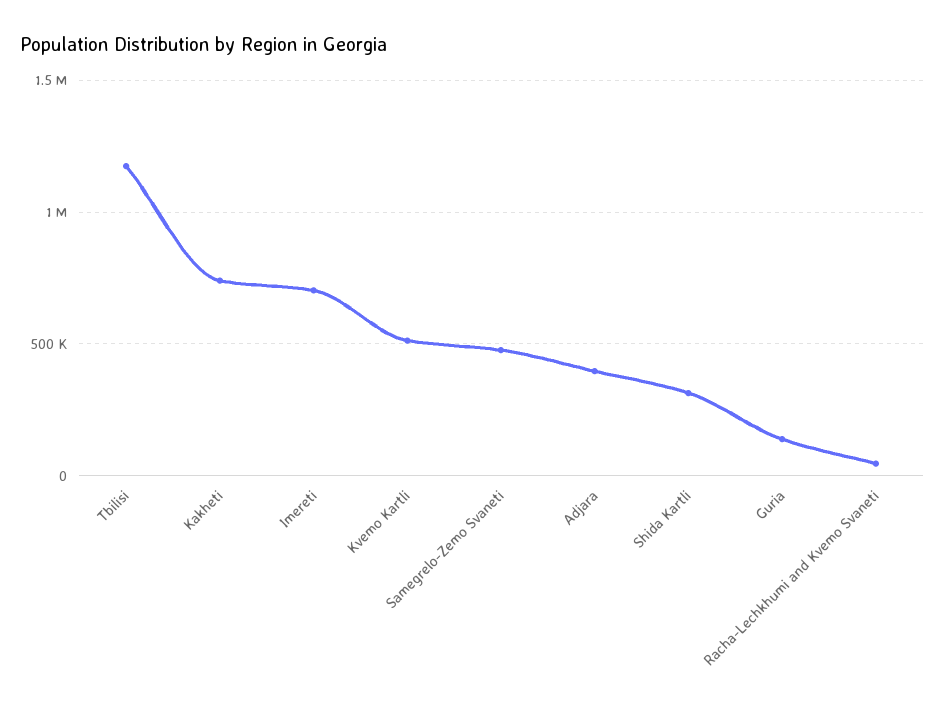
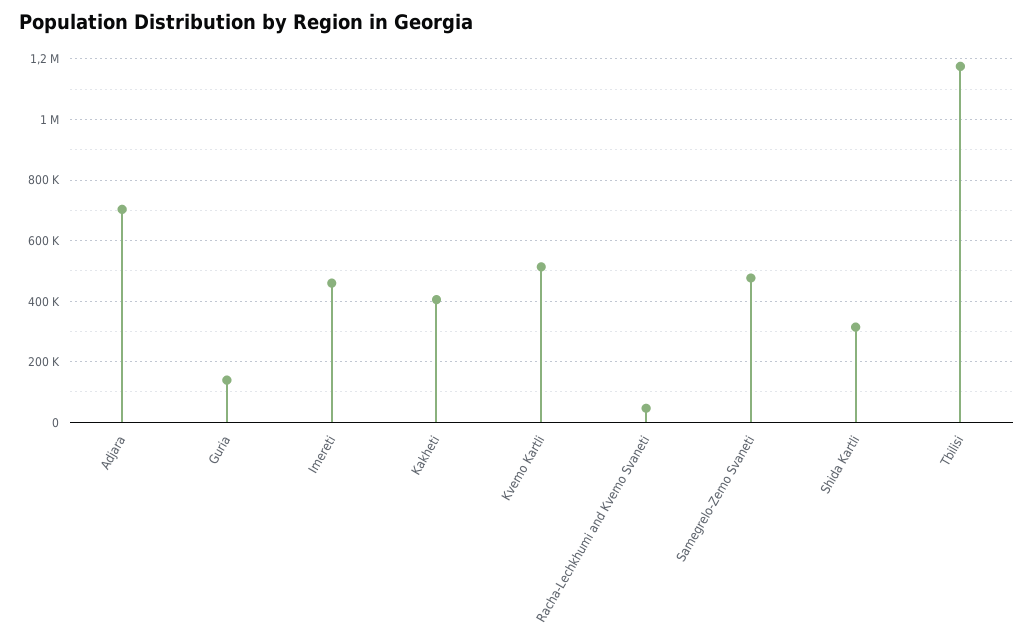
  {
    "Tbilisi": 1180000,
-   "Kakheti": 750000,
+   "Kakheti": 400000,
-   "Imereti": 700000,
+   "Imereti": 460000,
    "Kvemo Kartli": 520000,
    "Samegrelo-Zemo Svaneti": 480000,
-   "Adjara": 400000,
+   "Adjara": 700000,
    "Shida Kartli": 320000,
    "Guria": 140000,
    "Racha-Lechkhumi and Kvemo Svaneti": 40000
  }

